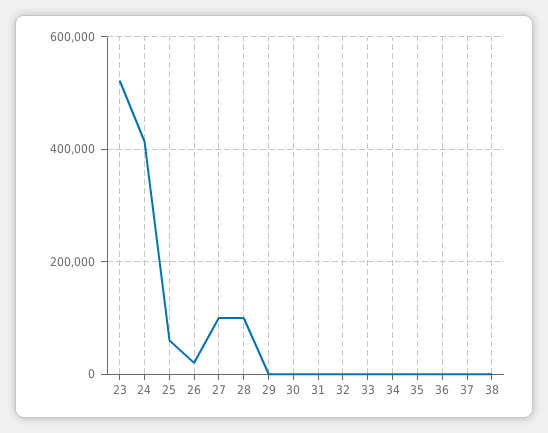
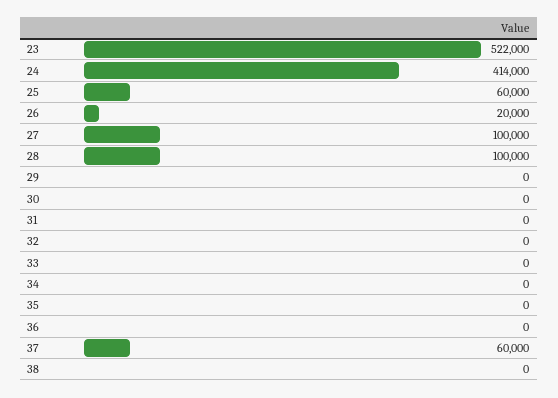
  {
    "23": 522000,
    "24": 414000,
    "25": 60000,
    "26": 20000,
    "27": 100000,
    "28": 100000,
    "29": 0,
    "30": 0,
    "31": 0,
    "32": 0,
    "33": 0,
    "34": 0,
    "35": 0,
    "36": 0,
-   "37": 0,
+   "37": 60000,
    "38": 0
  }

